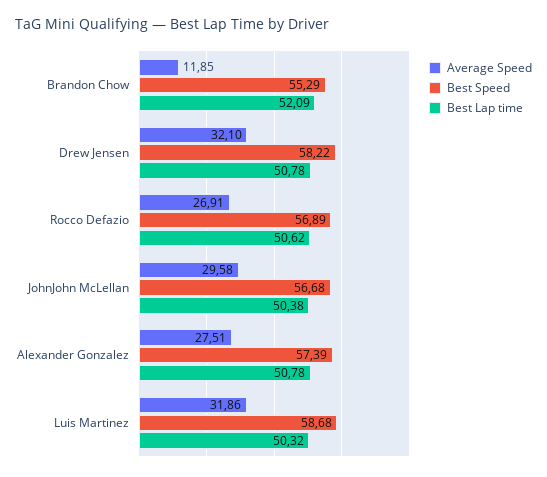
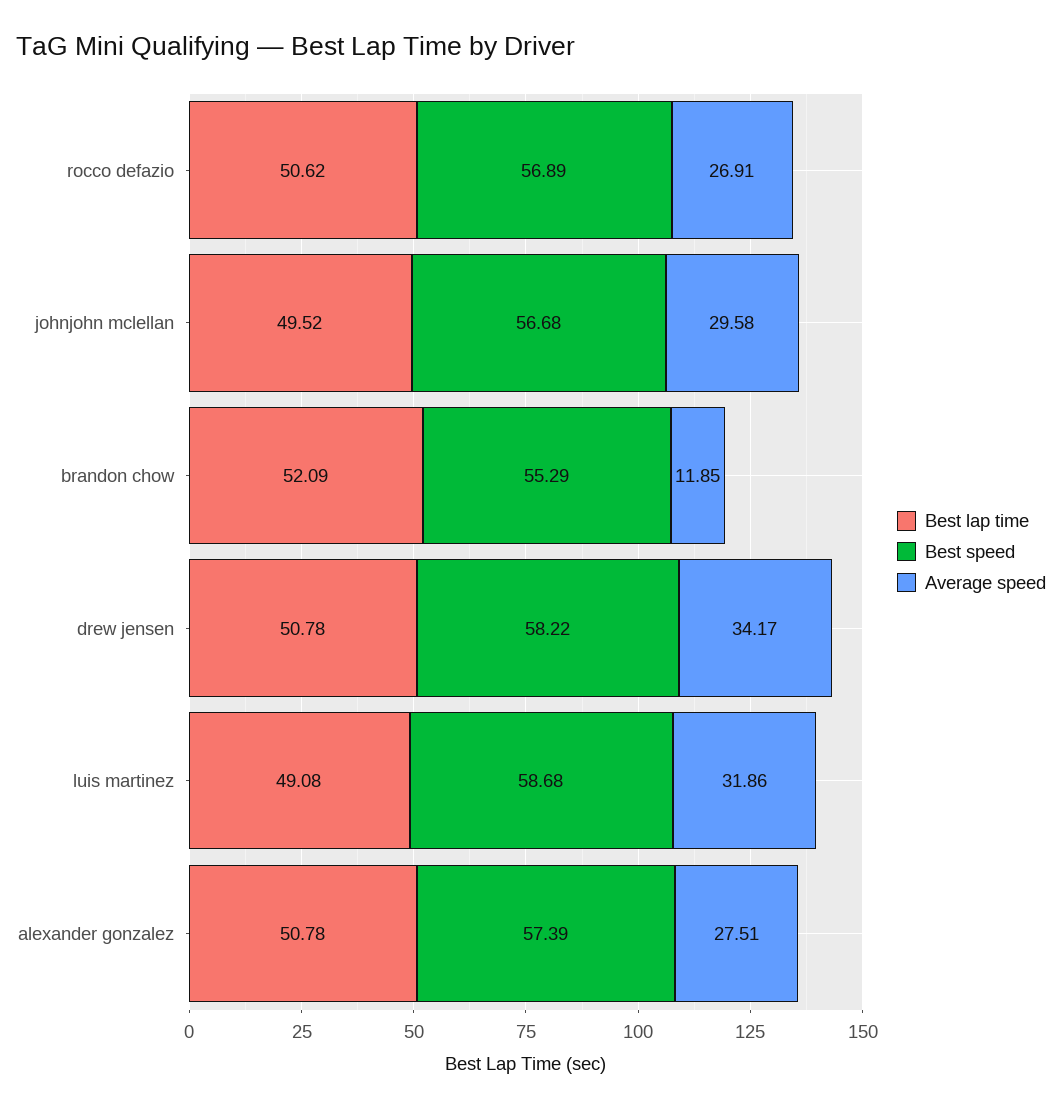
  {
    "Average Speed": {
      "Brandon Chow": 11.85,
-     "Drew Jensen": 32.1,
+     "Drew Jensen": 34.17,
      "Rocco Defazio": 26.91,
      "JohnJohn McLellan": 29.58,
      "Alexander Gonzalez": 27.51,
      "Luis Martinez": 31.86
    },
    "Best Speed": {
      "Brandon Chow": 55.29,
      "Drew Jensen": 58.22,
      "Rocco Defazio": 56.89,
      "JohnJohn McLellan": 56.68,
      "Alexander Gonzalez": 57.39,
      "Luis Martinez": 58.68
    },
    "Best Lap time": {
      "Brandon Chow": 52.09,
      "Drew Jensen": 50.78,
      "Rocco Defazio": 50.62,
-     "JohnJohn McLellan": 50.38,
+     "JohnJohn McLellan": 49.52,
      "Alexander Gonzalez": 50.78,
-     "Luis Martinez": 50.32
+     "Luis Martinez": 49.08
    }
  }

